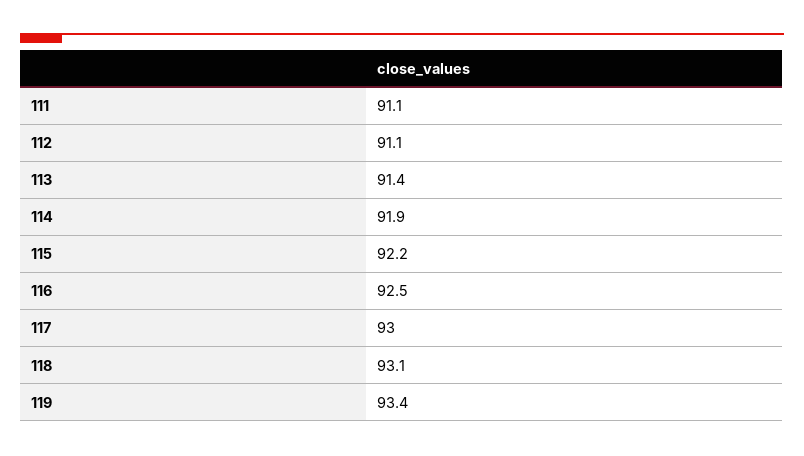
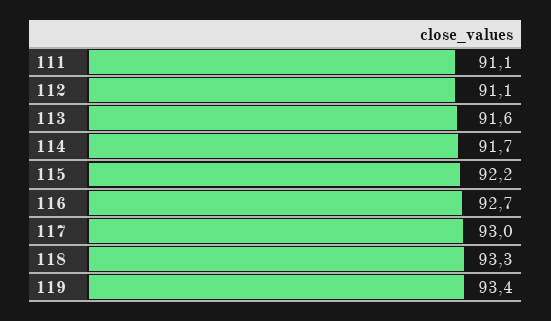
  {
    "111": 91.1,
    "112": 91.1,
-   "113": 91.4,
+   "113": 91.6,
-   "114": 91.9,
+   "114": 91.7,
    "115": 92.2,
-   "116": 92.5,
+   "116": 92.7,
    "117": 93,
-   "118": 93.1,
+   "118": 93.3,
    "119": 93.4
  }

